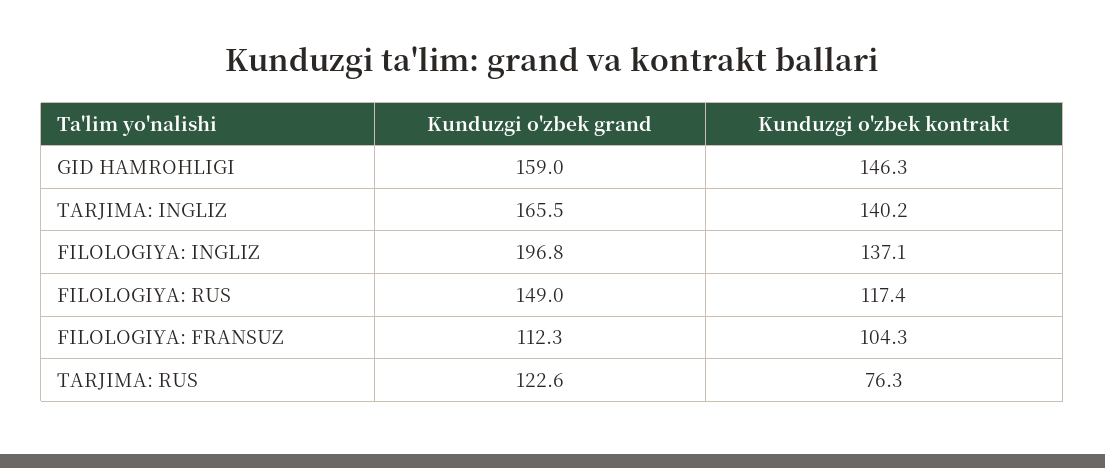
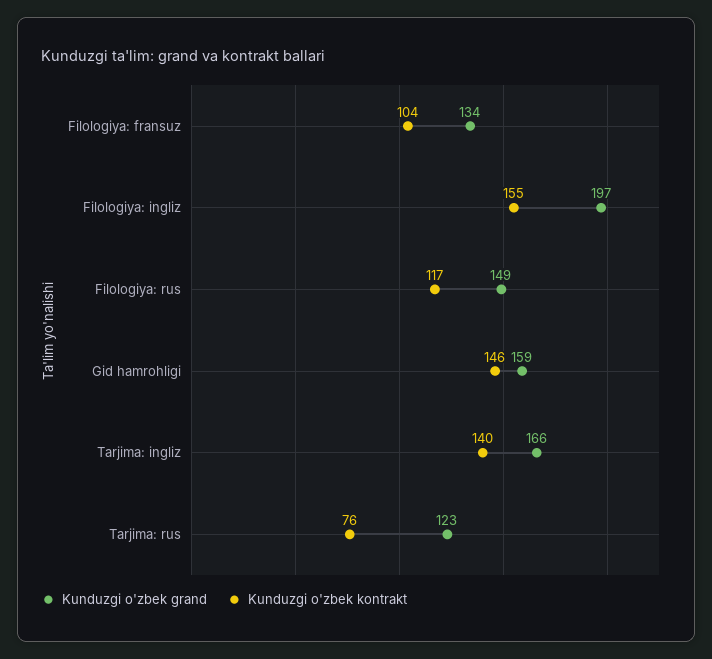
  {
    "Kunduzgi o'zbek grand": {
      "GID HAMROHLIGI": 159,
      "TARJIMA: INGLIZ": 165.5,
      "FILOLOGIYA: INGLIZ": 196.8,
      "FILOLOGIYA: RUS": 149,
-     "FILOLOGIYA: FRANSUZ": 112.3,
+     "FILOLOGIYA: FRANSUZ": 134,
      "TARJIMA: RUS": 122.6
    },
    "Kunduzgi o'zbek kontrakt": {
      "GID HAMROHLIGI": 146.3,
      "TARJIMA: INGLIZ": 140.2,
-     "FILOLOGIYA: INGLIZ": 137.1,
+     "FILOLOGIYA: INGLIZ": 155,
      "FILOLOGIYA: RUS": 117.4,
      "FILOLOGIYA: FRANSUZ": 104.3,
      "TARJIMA: RUS": 76.3
    }
  }

